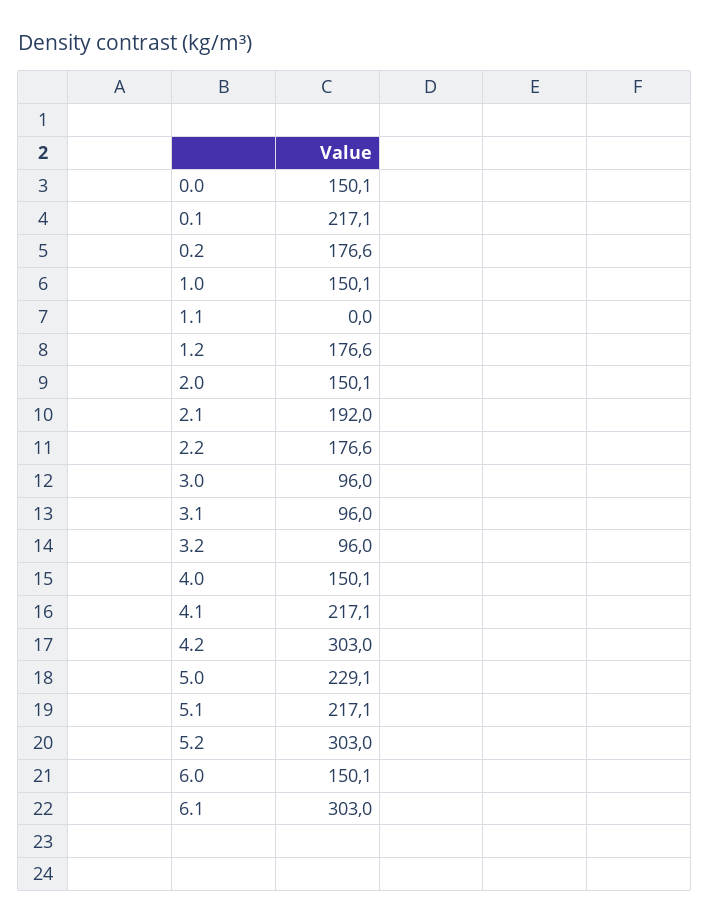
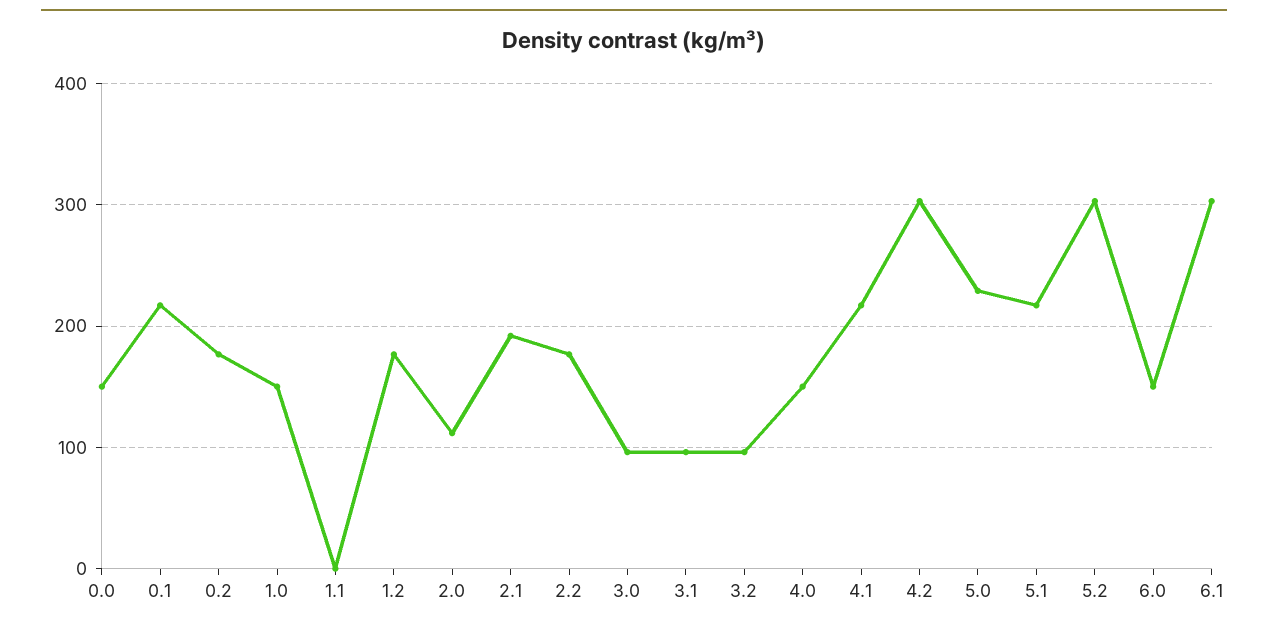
  {
    "0.0": 150.1,
    "0.1": 217.1,
    "0.2": 176.6,
    "1.0": 150.1,
    "1.1": 0,
    "1.2": 176.6,
-   "2.0": 150.1,
+   "2.0": 110,
    "2.1": 192,
    "2.2": 176.6,
    "3.0": 96,
    "3.1": 96,
    "3.2": 96,
    "4.0": 150.1,
    "4.1": 217.1,
    "4.2": 303,
    "5.0": 229.1,
    "5.1": 217.1,
    "5.2": 303,
    "6.0": 150.1,
    "6.1": 303
  }

